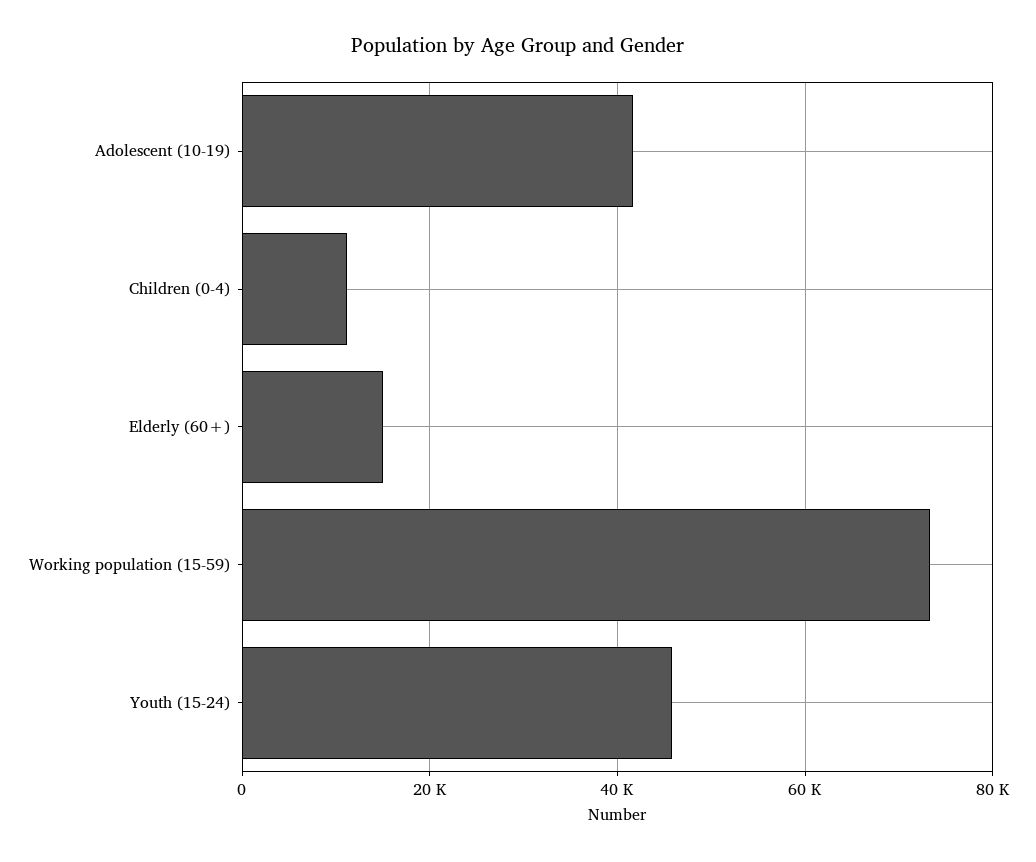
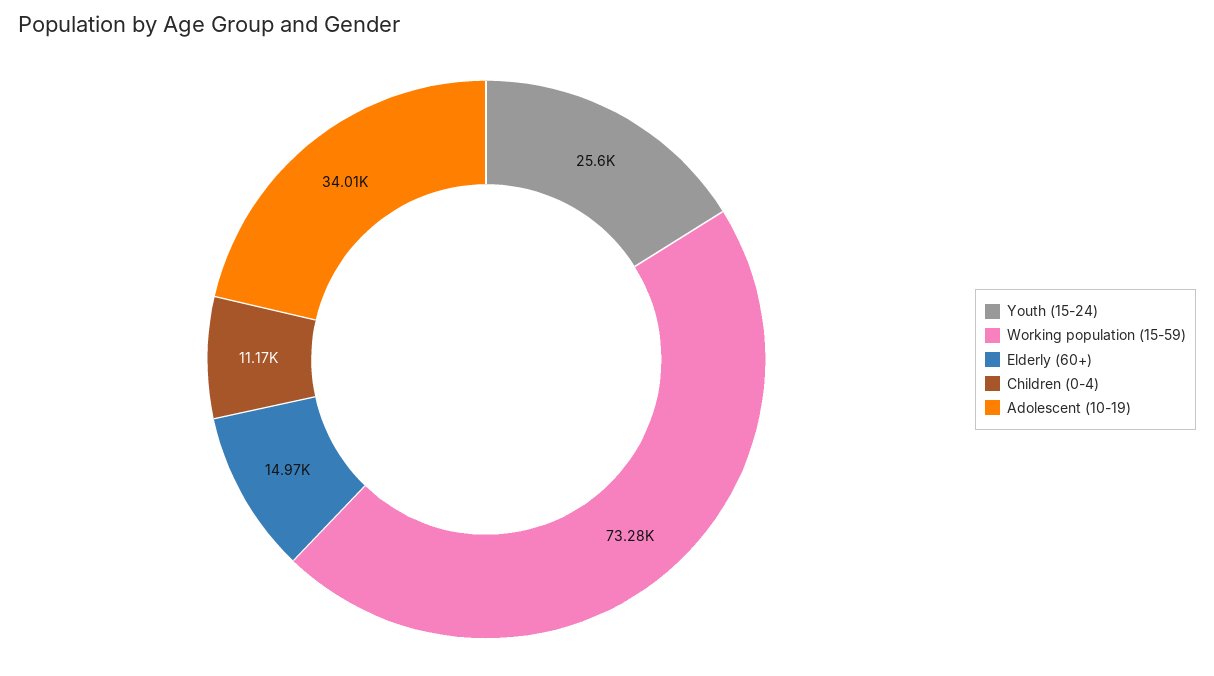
  {
-   "Adolescent (10-19)": 42000,
+   "Adolescent (10-19)": 34010,
    "Children (0-4)": 11170,
    "Elderly (60+)": 14970,
    "Working population (15-59)": 73280,
-   "Youth (15-24)": 46000
+   "Youth (15-24)": 25600
  }

